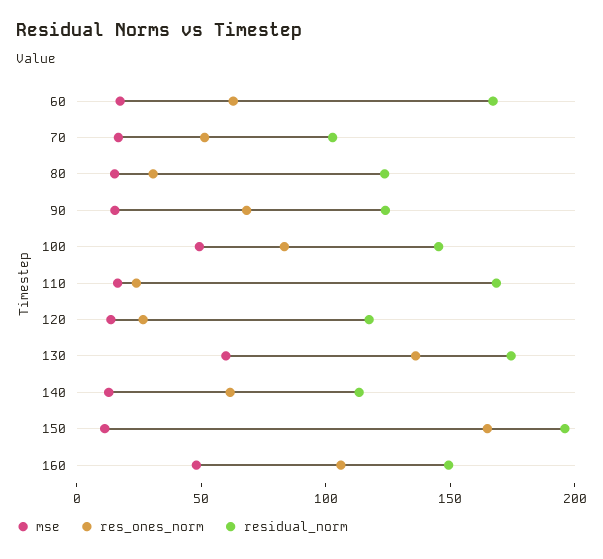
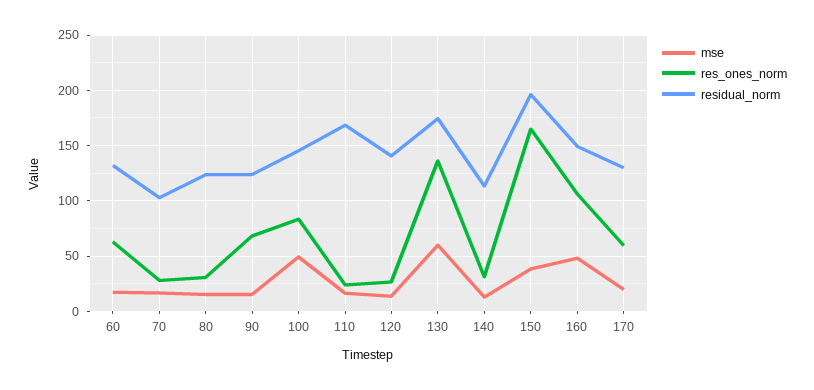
  {
    "mse": {
      "60": 20,
      "70": 20,
      "80": 20,
      "90": 20,
      "100": 50,
      "110": 20,
      "120": 10,
      "130": 60,
      "140": 10,
-     "150": 10,
+     "150": 40,
-     "160": 50
+     "160": 50,
+     "170": 20
    },
    "res_ones_norm": {
      "60": 60,
-     "70": 50,
+     "70": 30,
      "80": 30,
      "90": 70,
      "100": 80,
      "110": 20,
      "120": 30,
      "130": 140,
-     "140": 60,
+     "140": 30,
      "150": 160,
-     "160": 110
+     "160": 110,
+     "170": 60
    },
    "residual_norm": {
-     "60": 170,
+     "60": 130,
      "70": 100,
      "80": 120,
      "90": 120,
      "100": 150,
      "110": 170,
-     "120": 120,
+     "120": 140,
      "130": 170,
      "140": 110,
      "150": 200,
-     "160": 150
+     "160": 150,
+     "170": 130
    }
  }

